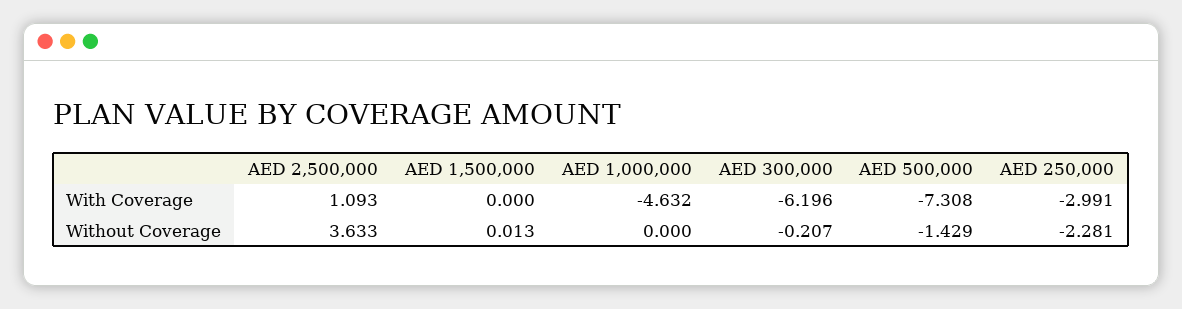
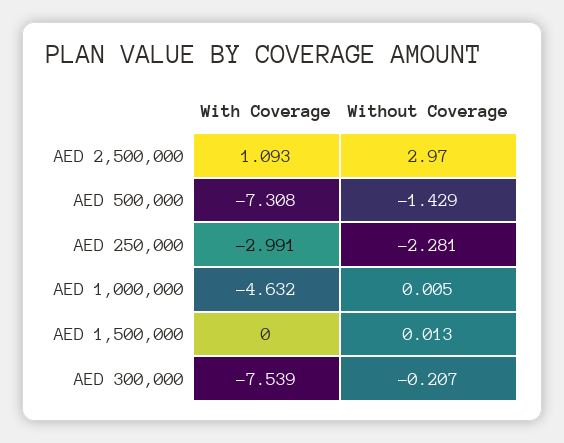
  {
    "AED 2,500,000": {
      "With Coverage": 1.093,
-     "Without Coverage": 3.633
+     "Without Coverage": 2.97
    },
    "AED 1,500,000": {
      "With Coverage": 0,
      "Without Coverage": 0.013
    },
    "AED 1,000,000": {
      "With Coverage": -4.632,
-     "Without Coverage": 0
+     "Without Coverage": 0.005
    },
    "AED 300,000": {
-     "With Coverage": -6.196,
+     "With Coverage": -7.539,
      "Without Coverage": -0.207
    },
    "AED 500,000": {
      "With Coverage": -7.308,
      "Without Coverage": -1.429
    },
    "AED 250,000": {
      "With Coverage": -2.991,
      "Without Coverage": -2.281
    }
  }

